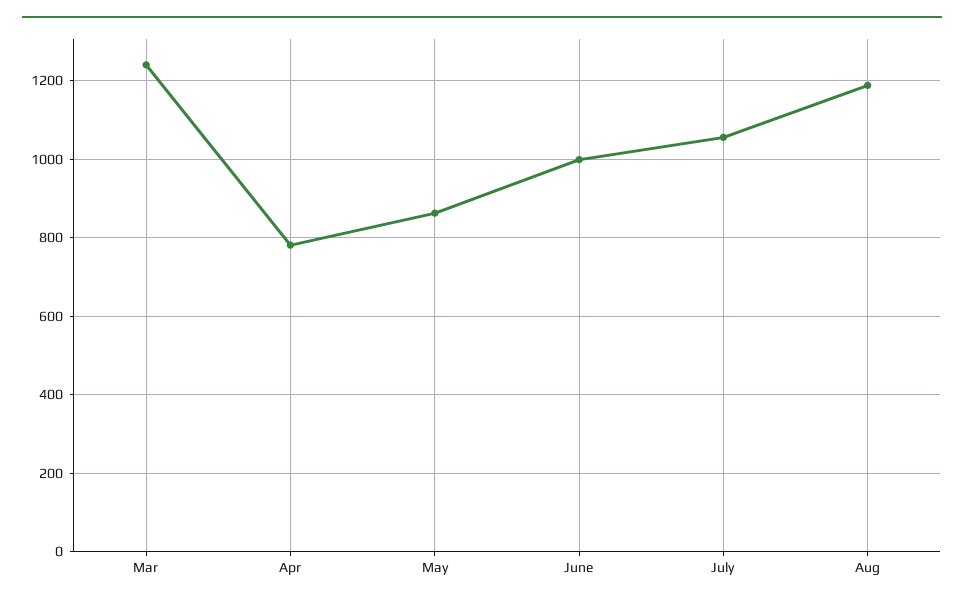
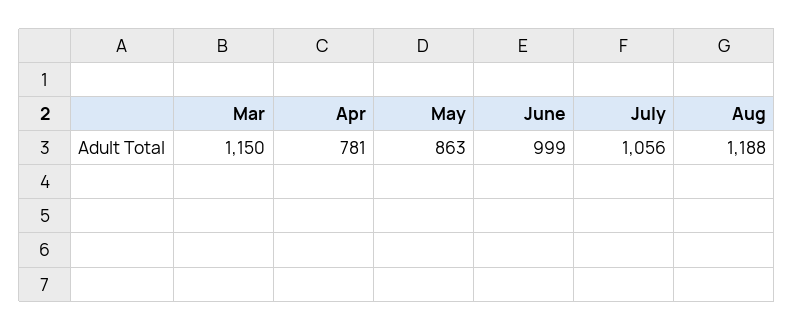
  {
-   "Mar": 1240,
+   "Mar": 1150,
    "Apr": 781,
    "May": 863,
    "June": 999,
    "July": 1056,
    "Aug": 1188
  }

